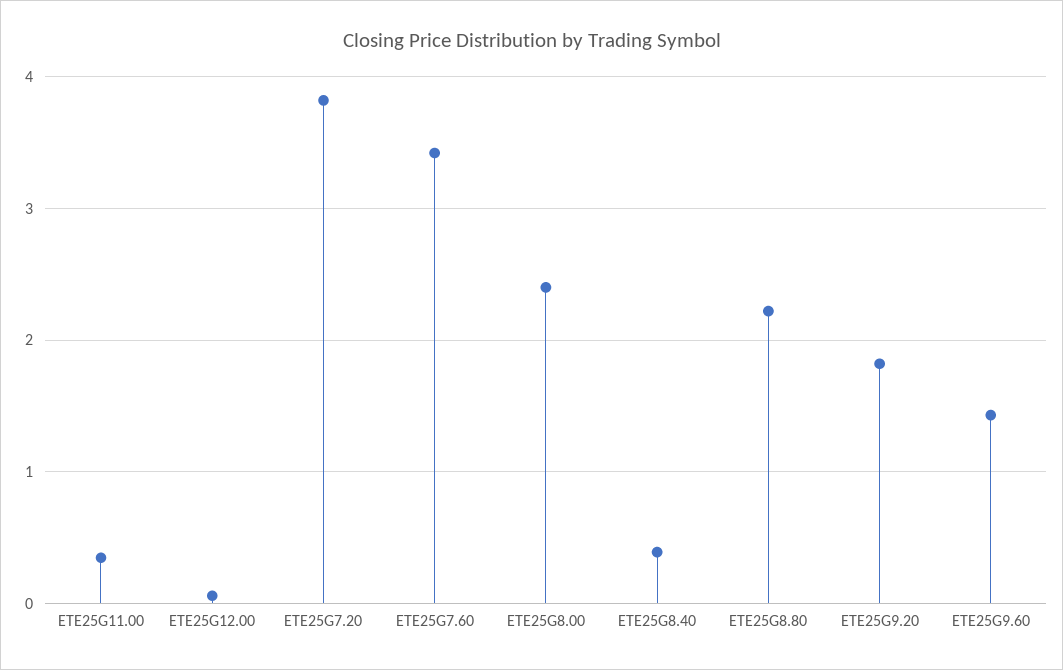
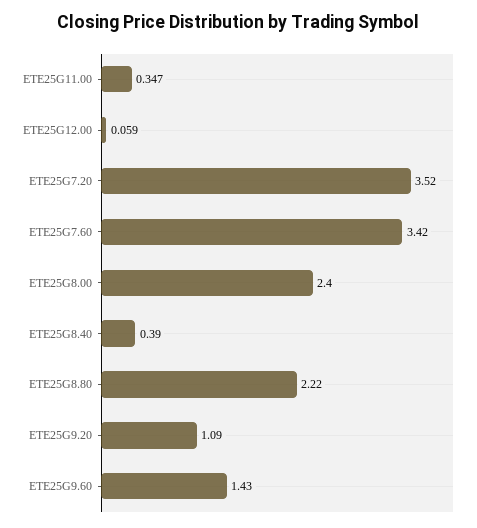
  {
    "ETE25G11.00": 0.347,
    "ETE25G12.00": 0.059,
-   "ETE25G7.20": 3.8,
+   "ETE25G7.20": 3.52,
    "ETE25G7.60": 3.42,
    "ETE25G8.00": 2.4,
    "ETE25G8.40": 0.39,
    "ETE25G8.80": 2.22,
-   "ETE25G9.20": 1.8,
+   "ETE25G9.20": 1.09,
    "ETE25G9.60": 1.43
  }

